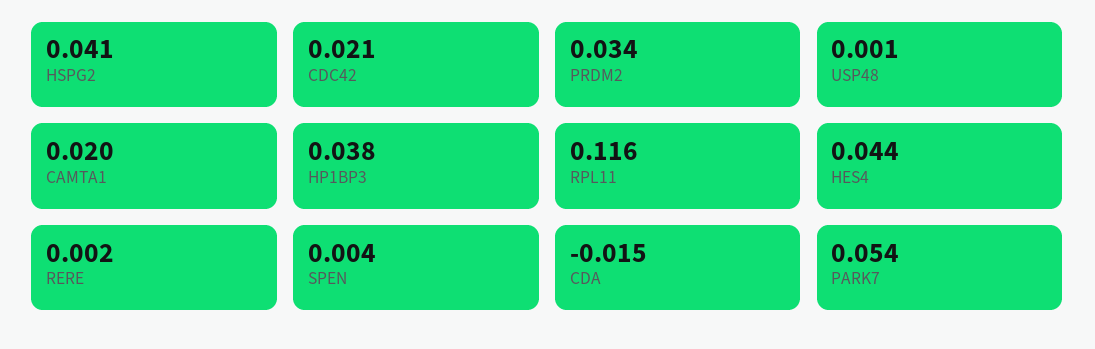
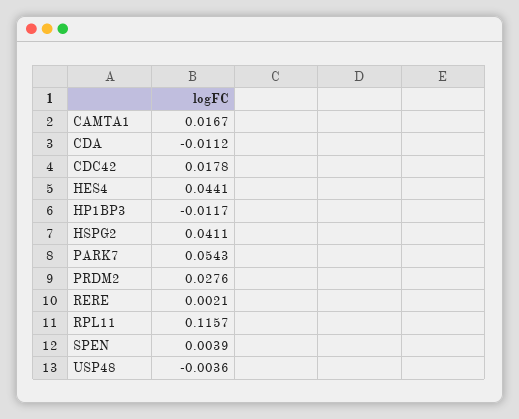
  {
    "HSPG2": 0.0411,
-   "CDC42": 0.021,
+   "CDC42": 0.0178,
-   "PRDM2": 0.034,
+   "PRDM2": 0.0276,
-   "USP48": 0.001,
+   "USP48": -0.0036,
-   "CAMTA1": 0.02,
+   "CAMTA1": 0.0167,
-   "HP1BP3": 0.038,
+   "HP1BP3": -0.0117,
    "RPL11": 0.1157,
    "HES4": 0.0441,
    "RERE": 0.0021,
    "SPEN": 0.0039,
-   "CDA": -0.015,
+   "CDA": -0.0112,
    "PARK7": 0.0543
  }

